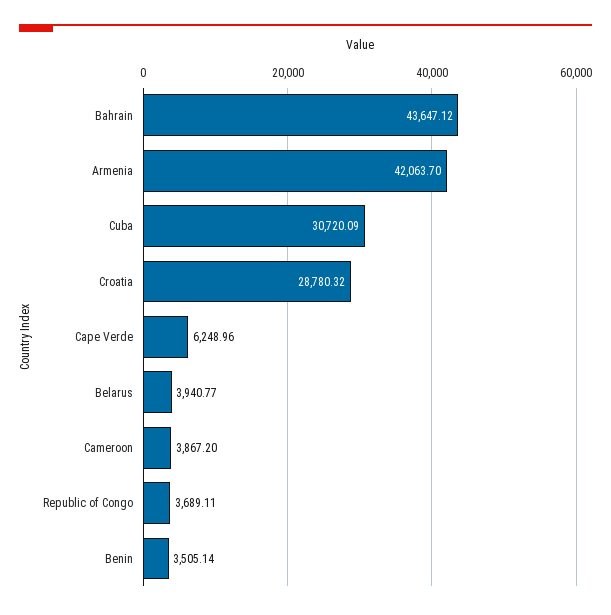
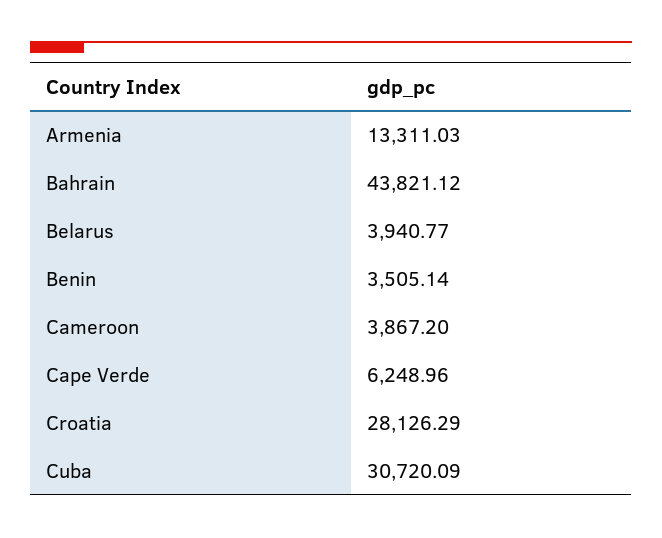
  {
-   "Bahrain": 43647.12,
+   "Bahrain": 43821.12,
-   "Armenia": 42063.7,
+   "Armenia": 13311.03,
    "Cuba": 30720.09,
-   "Croatia": 28780.32,
+   "Croatia": 28126.29,
    "Cape Verde": 6248.96,
    "Belarus": 3940.77,
    "Cameroon": 3867.2,
-   "Republic of Congo": 3689.11,
    "Benin": 3505.14
  }

